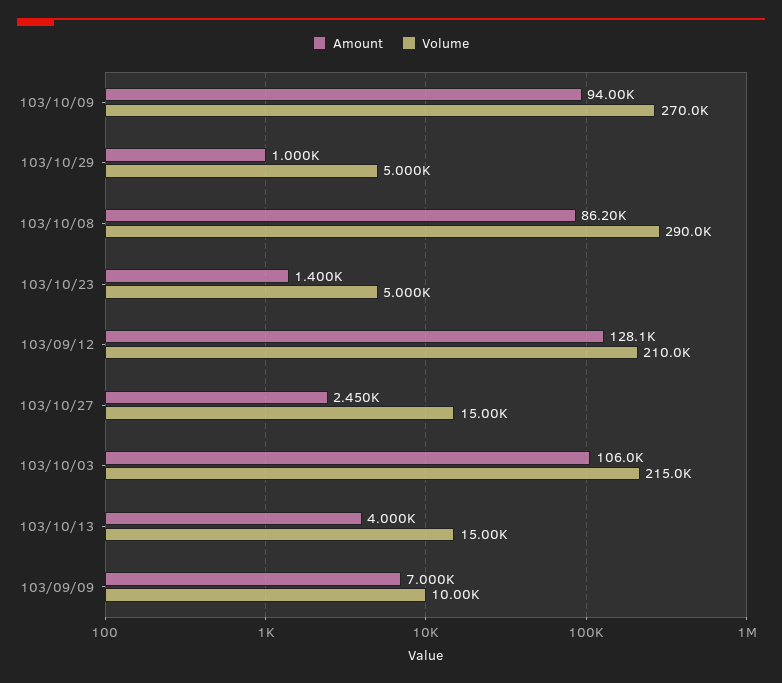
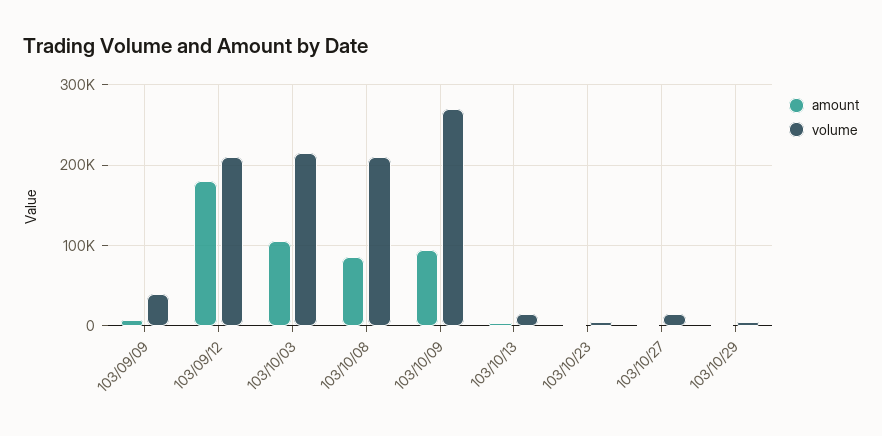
  {
    "Amount": {
      "103/10/09": 94000,
      "103/10/29": 1000,
      "103/10/08": 86200,
      "103/10/23": 1400,
-     "103/09/12": 128100,
+     "103/09/12": 180000,
      "103/10/27": 2450,
      "103/10/03": 106000,
      "103/10/13": 4000,
      "103/09/09": 7000
    },
    "Volume": {
      "103/10/09": 270000,
      "103/10/29": 5000,
-     "103/10/08": 290000,
+     "103/10/08": 210000,
      "103/10/23": 5000,
      "103/09/12": 210000,
      "103/10/27": 15000,
      "103/10/03": 215000,
      "103/10/13": 15000,
-     "103/09/09": 10000
+     "103/09/09": 40000
    }
  }

